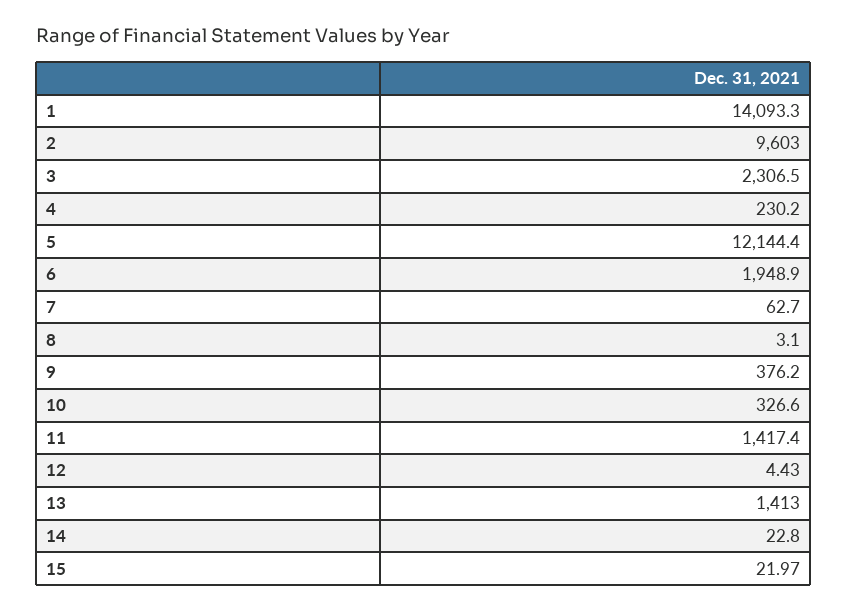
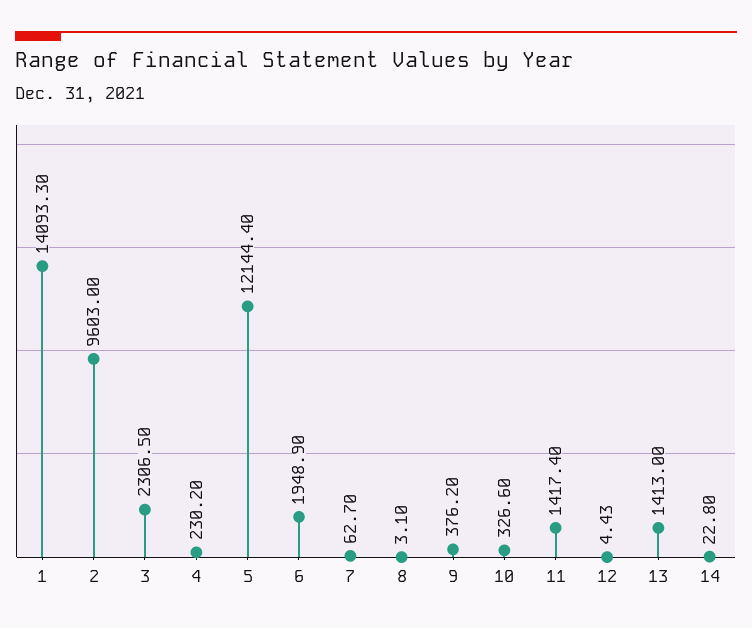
  {
    "1": 14093.3,
    "2": 9603,
    "3": 2306.5,
    "4": 230.2,
    "5": 12144.4,
    "6": 1948.9,
    "7": 62.7,
    "8": 3.1,
    "9": 376.2,
    "10": 326.6,
    "11": 1417.4,
    "12": 4.43,
    "13": 1413,
-   "14": 22.8,
+   "14": 22.8
-   "15": 21.97
  }

